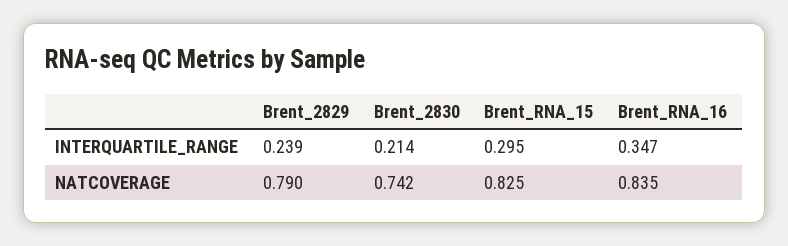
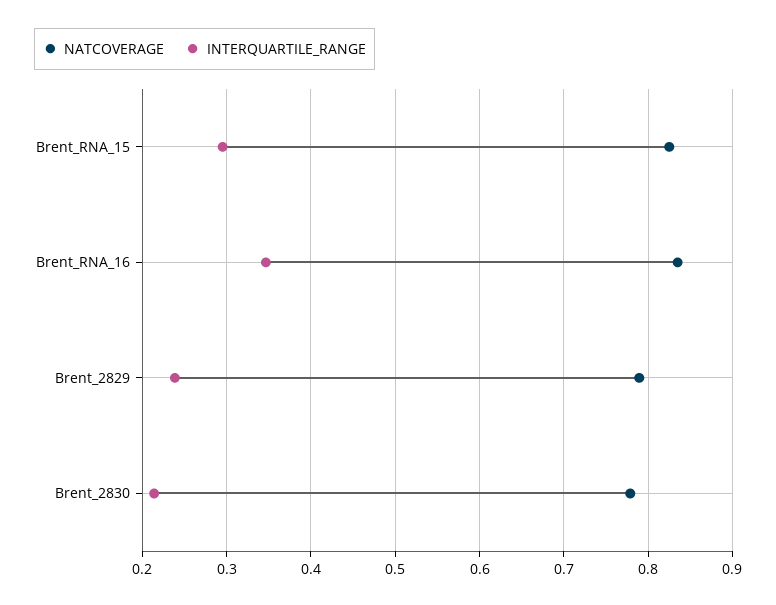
  {
    "INTERQUARTILE_RANGE": {
      "Brent_2829": 0.239,
      "Brent_2830": 0.214,
      "Brent_RNA_15": 0.295,
      "Brent_RNA_16": 0.347
    },
    "NATCOVERAGE": {
      "Brent_2829": 0.79,
-     "Brent_2830": 0.742,
+     "Brent_2830": 0.78,
      "Brent_RNA_15": 0.825,
      "Brent_RNA_16": 0.835
    }
  }

